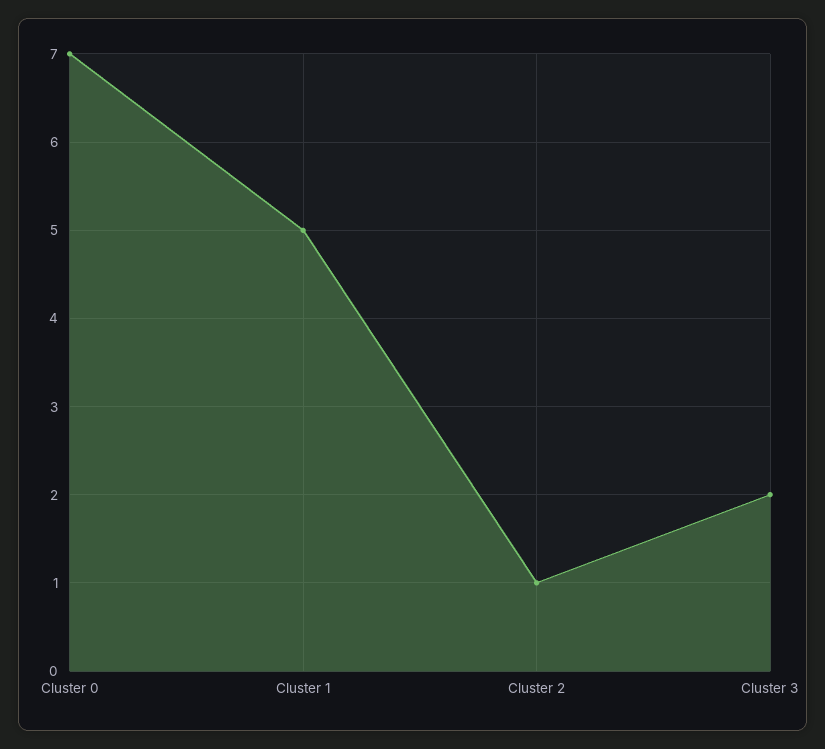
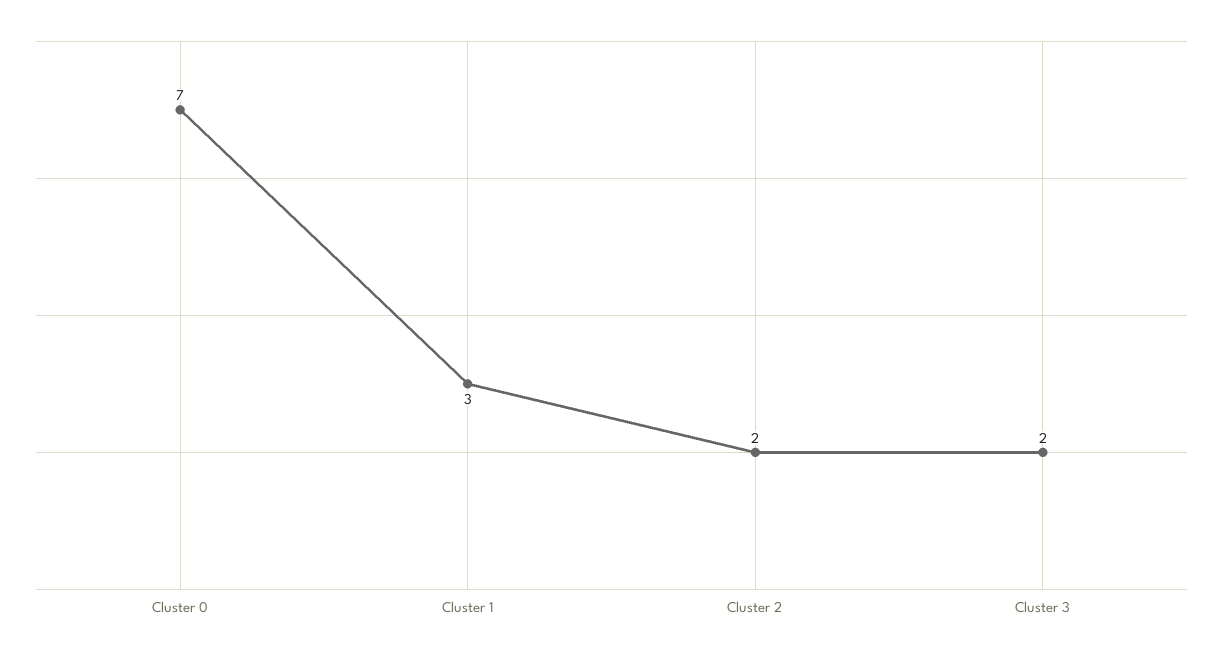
  {
    "Cluster 0": 7,
-   "Cluster 1": 5,
+   "Cluster 1": 3,
-   "Cluster 2": 1,
+   "Cluster 2": 2,
    "Cluster 3": 2
  }

